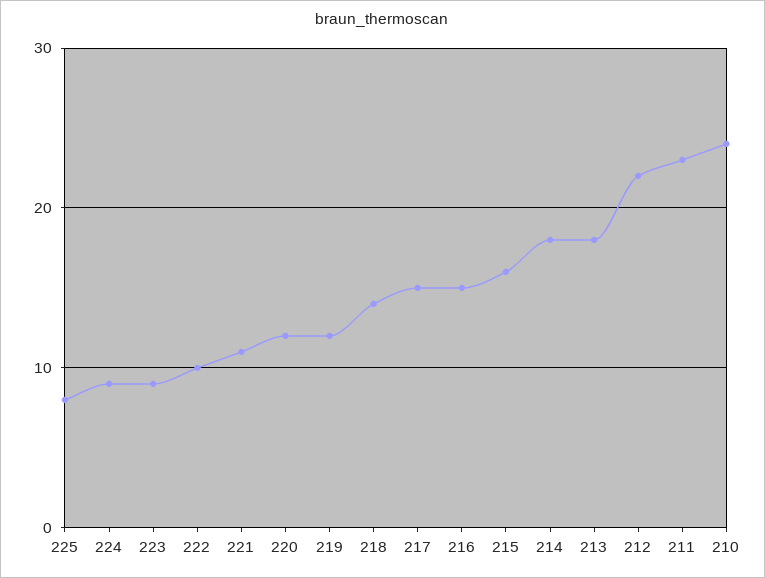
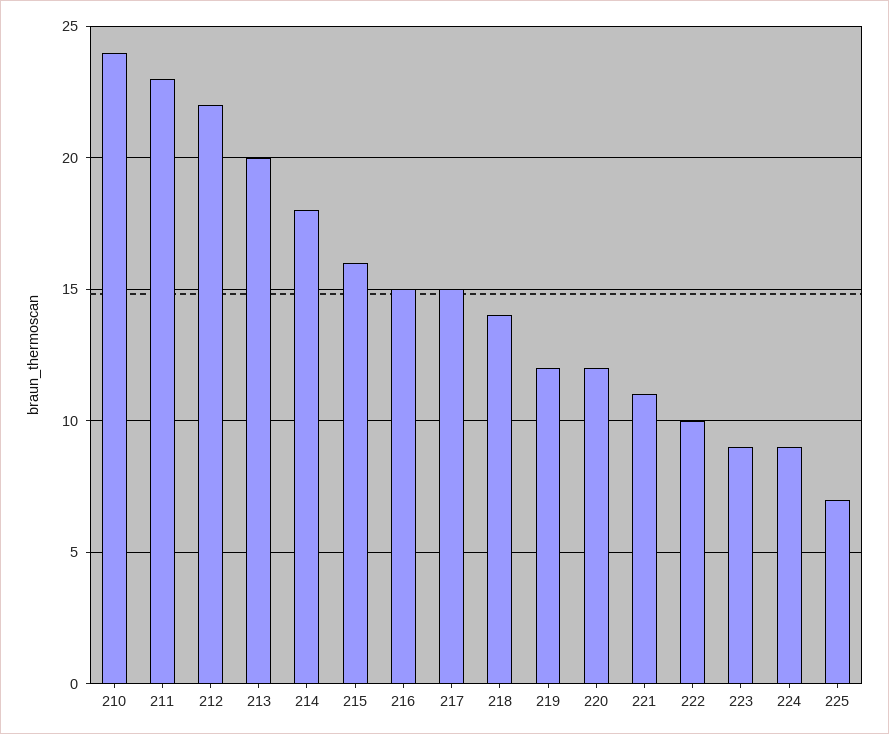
  {
-   "225": 8,
+   "225": 7,
    "224": 9,
    "223": 9,
    "222": 10,
    "221": 11,
    "220": 12,
    "219": 12,
    "218": 14,
    "217": 15,
    "216": 15,
    "215": 16,
    "214": 18,
-   "213": 18,
+   "213": 20,
    "212": 22,
    "211": 23,
    "210": 24
  }

